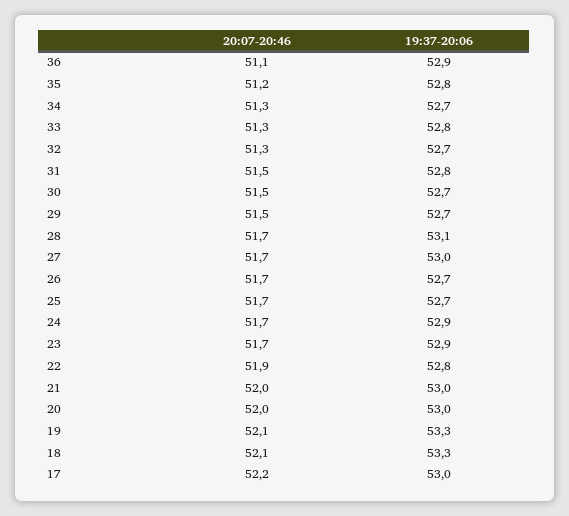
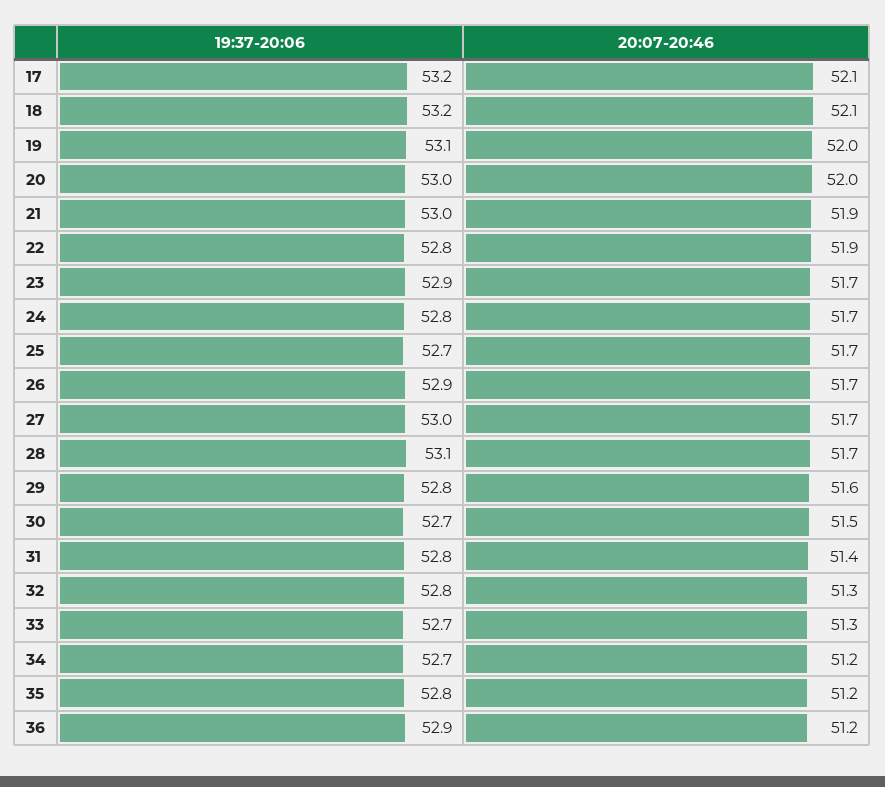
  {
    "20:07-20:46": {
-     "36": 51.1,
+     "36": 51.2,
      "35": 51.2,
-     "34": 51.3,
+     "34": 51.2,
      "33": 51.3,
      "32": 51.3,
-     "31": 51.5,
+     "31": 51.4,
      "30": 51.5,
-     "29": 51.5,
+     "29": 51.6,
      "28": 51.7,
      "27": 51.7,
      "26": 51.7,
      "25": 51.7,
      "24": 51.7,
      "23": 51.7,
      "22": 51.9,
-     "21": 52,
+     "21": 51.9,
      "20": 52,
-     "19": 52.1,
+     "19": 52,
      "18": 52.1,
-     "17": 52.2
+     "17": 52.1
    },
    "19:37-20:06": {
      "36": 52.9,
      "35": 52.8,
      "34": 52.7,
-     "33": 52.8,
+     "33": 52.7,
-     "32": 52.7,
+     "32": 52.8,
      "31": 52.8,
      "30": 52.7,
-     "29": 52.7,
+     "29": 52.8,
      "28": 53.1,
      "27": 53,
-     "26": 52.7,
+     "26": 52.9,
      "25": 52.7,
-     "24": 52.9,
+     "24": 52.8,
      "23": 52.9,
      "22": 52.8,
      "21": 53,
      "20": 53,
-     "19": 53.3,
+     "19": 53.1,
-     "18": 53.3,
+     "18": 53.2,
-     "17": 53
+     "17": 53.2
    }
  }

